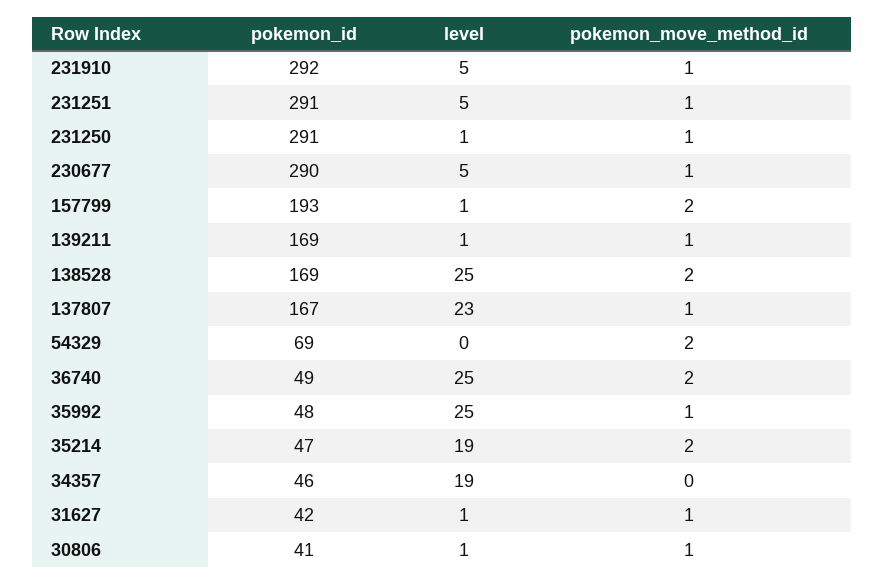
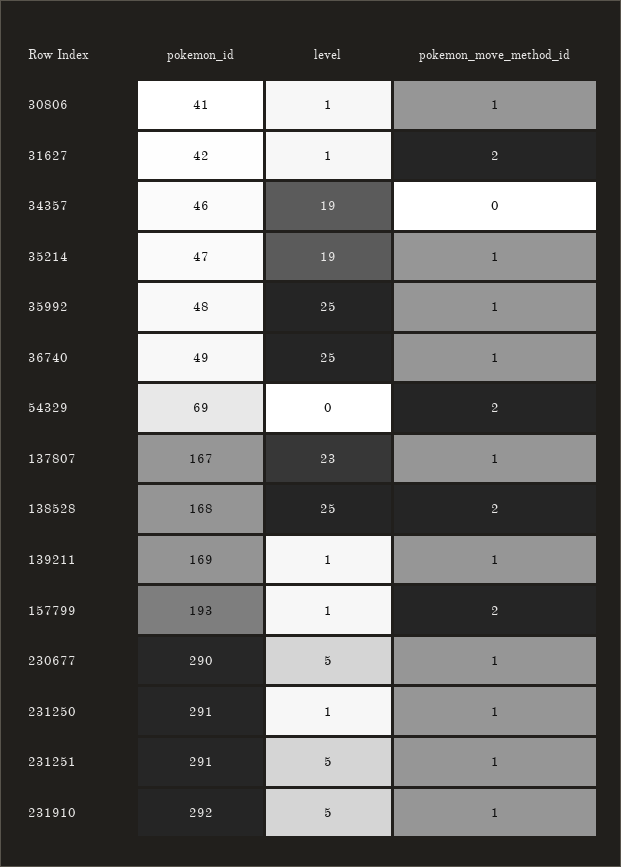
  {
    "pokemon_id": {
      "231910": 292,
      "231251": 291,
      "231250": 291,
      "230677": 290,
      "157799": 193,
      "139211": 169,
-     "138528": 169,
+     "138528": 168,
      "137807": 167,
      "54329": 69,
      "36740": 49,
      "35992": 48,
      "35214": 47,
      "34357": 46,
      "31627": 42,
      "30806": 41
    },
    "level": {
      "231910": 5,
      "231251": 5,
      "231250": 1,
      "230677": 5,
      "157799": 1,
      "139211": 1,
      "138528": 25,
      "137807": 23,
      "54329": 0,
      "36740": 25,
      "35992": 25,
      "35214": 19,
      "34357": 19,
      "31627": 1,
      "30806": 1
    },
    "pokemon_move_method_id": {
      "231910": 1,
      "231251": 1,
      "231250": 1,
      "230677": 1,
      "157799": 2,
      "139211": 1,
      "138528": 2,
      "137807": 1,
      "54329": 2,
-     "36740": 2,
+     "36740": 1,
      "35992": 1,
-     "35214": 2,
+     "35214": 1,
      "34357": 0,
-     "31627": 1,
+     "31627": 2,
      "30806": 1
    }
  }

